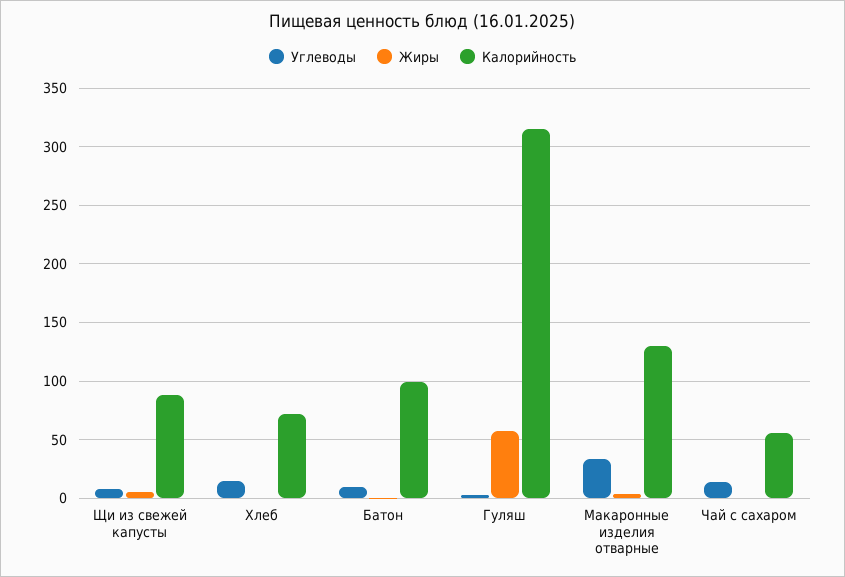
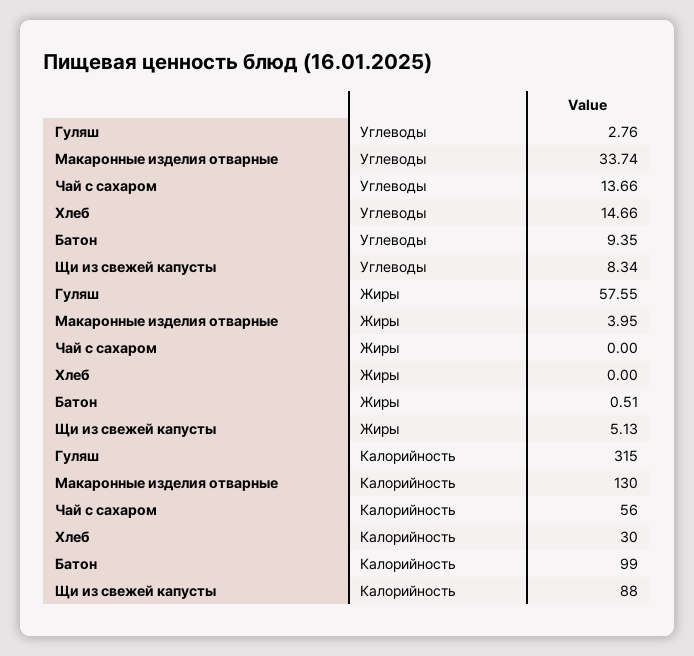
  {
    "Углеводы": {
      "Щи из свежей капусты": 8.34,
      "Хлеб": 14.66,
      "Батон": 9.35,
      "Гуляш": 2.76,
      "Макаронные изделия отварные": 33.74,
      "Чай с сахаром": 13.66
    },
    "Жиры": {
      "Щи из свежей капусты": 5.13,
      "Хлеб": 0,
      "Батон": 0.51,
      "Гуляш": 57.55,
      "Макаронные изделия отварные": 3.95,
      "Чай с сахаром": 0
    },
    "Калорийность": {
      "Щи из свежей капусты": 88,
-     "Хлеб": 70,
+     "Хлеб": 30,
      "Батон": 99,
      "Гуляш": 315,
      "Макаронные изделия отварные": 130,
      "Чай с сахаром": 56
    }
  }

